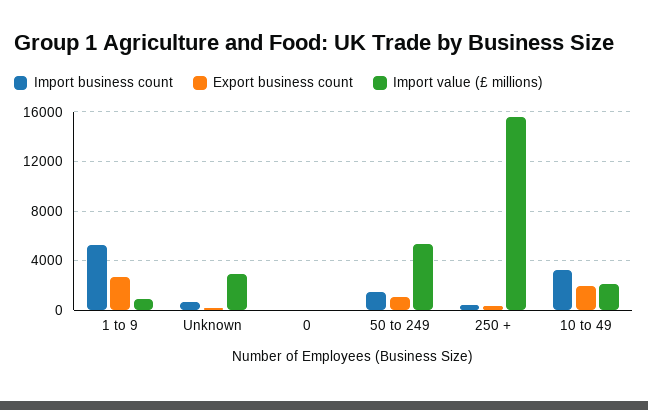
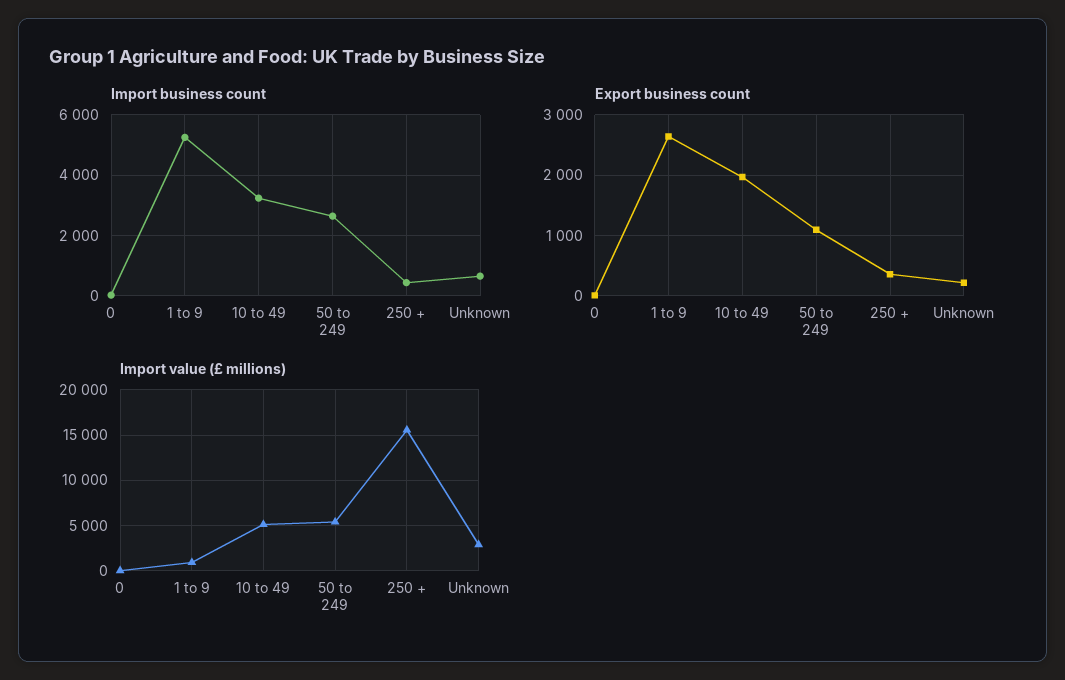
  {
    "Import business count": {
      "1 to 9": 5200,
      "Unknown": 600,
      "0": 0,
-     "50 to 249": 1500,
+     "50 to 249": 2600,
      "250 +": 400,
      "10 to 49": 3200
    },
    "Export business count": {
      "1 to 9": 2600,
      "Unknown": 200,
      "0": 0,
      "50 to 249": 1100,
      "250 +": 400,
      "10 to 49": 2000
    },
    "Import value (£ millions)": {
      "1 to 9": 1000,
      "Unknown": 3000,
      "0": 0,
      "50 to 249": 5500,
      "250 +": 15500,
-     "10 to 49": 2000
+     "10 to 49": 5000
    }
  }

